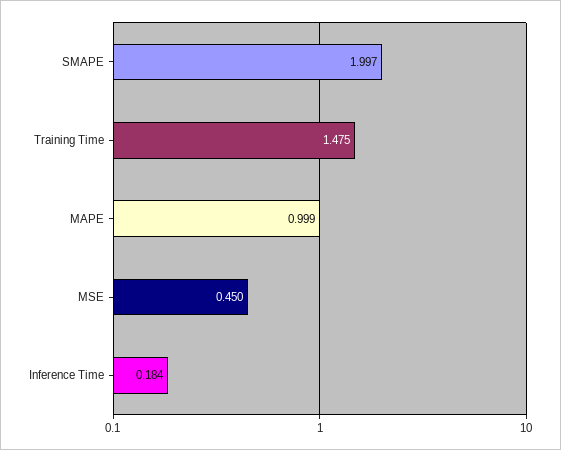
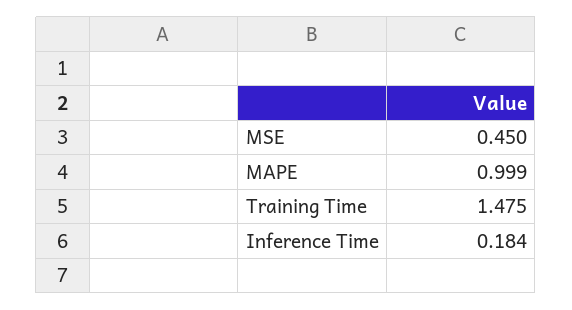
  {
-   "SMAPE": 1.997,
    "Training Time": 1.475,
    "MAPE": 0.999,
    "MSE": 0.45,
    "Inference Time": 0.184
  }

